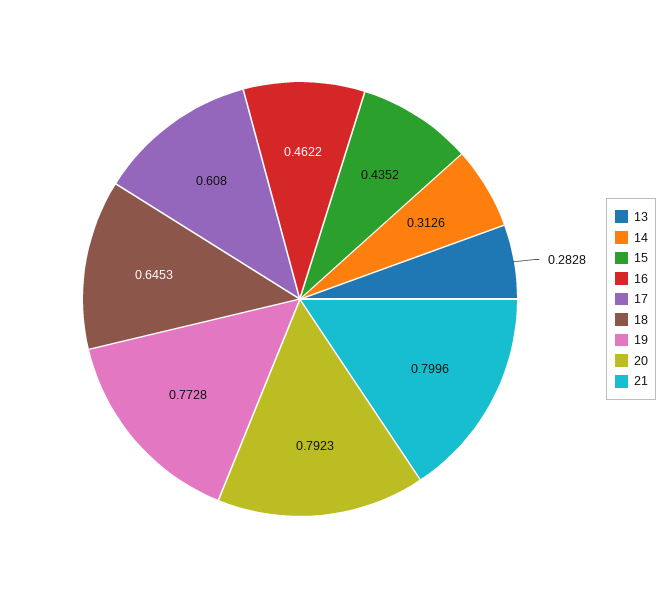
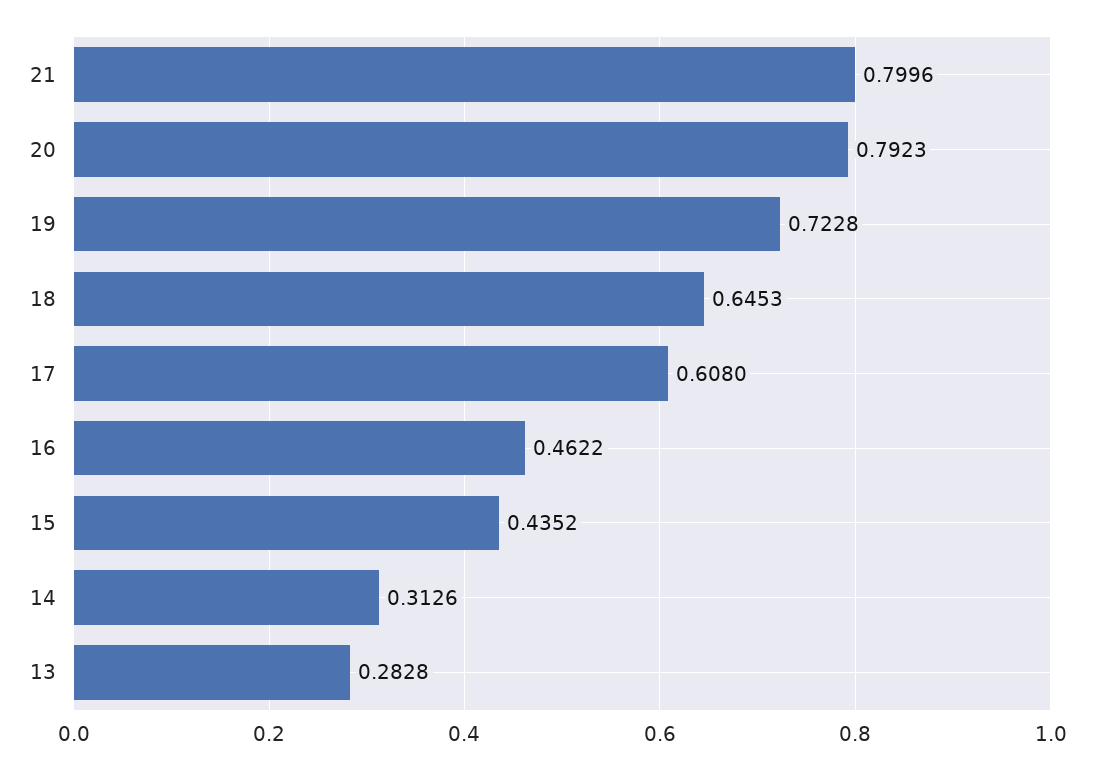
  {
    "13": 0.2828,
    "14": 0.3126,
    "15": 0.4352,
    "16": 0.4622,
    "17": 0.608,
    "18": 0.6453,
-   "19": 0.7728,
+   "19": 0.7228,
    "20": 0.7923,
    "21": 0.7996
  }

